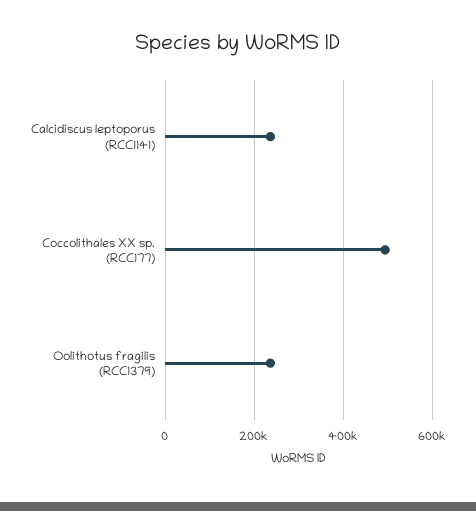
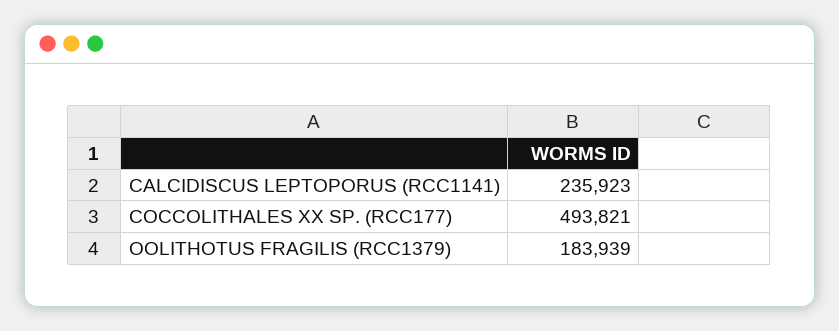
  {
    "Calcidiscus leptoporus (RCC1141)": 235923,
    "Coccolithales XX sp. (RCC177)": 493821,
-   "Oolithotus fragilis (RCC1379)": 240000
+   "Oolithotus fragilis (RCC1379)": 183939
  }

